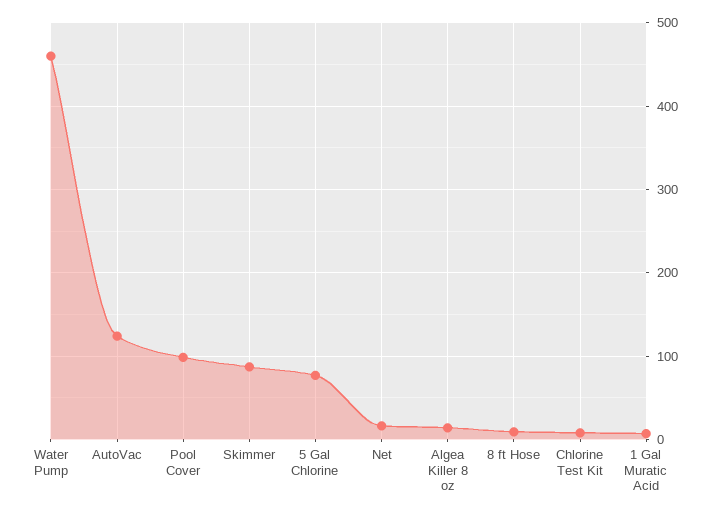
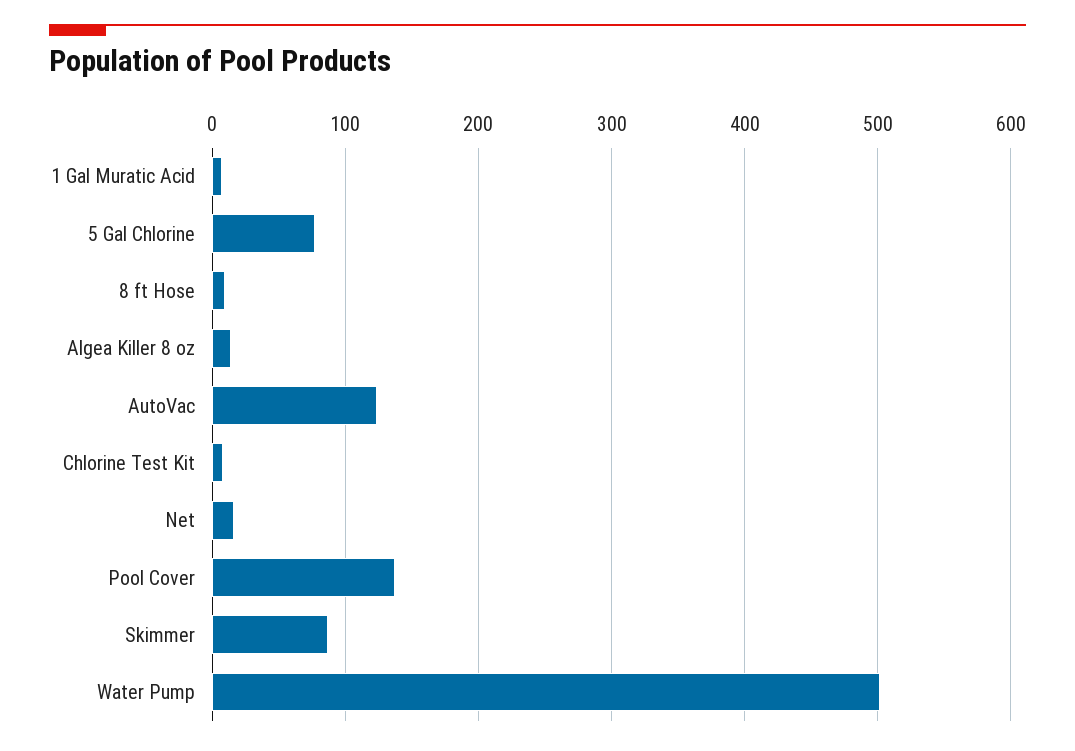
  {
-   "Water Pump": 460,
+   "Water Pump": 500,
    "AutoVac": 120,
-   "Pool Cover": 100,
+   "Pool Cover": 140,
    "Skimmer": 90,
    "5 Gal Chlorine": 80,
    "Net": 20,
    "Algea Killer 8 oz": 10,
    "8 ft Hose": 10,
    "Chlorine Test Kit": 10,
    "1 Gal Muratic Acid": 10
  }

